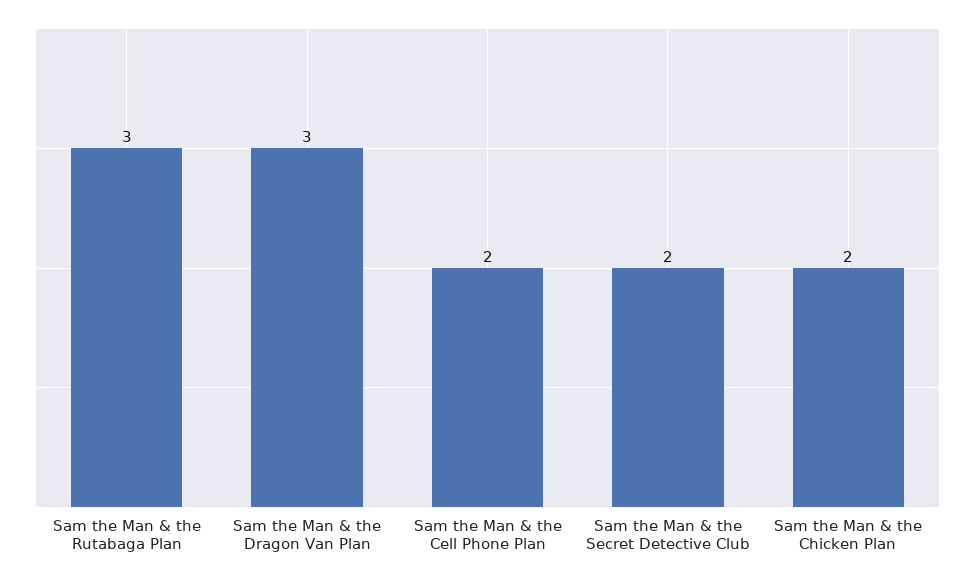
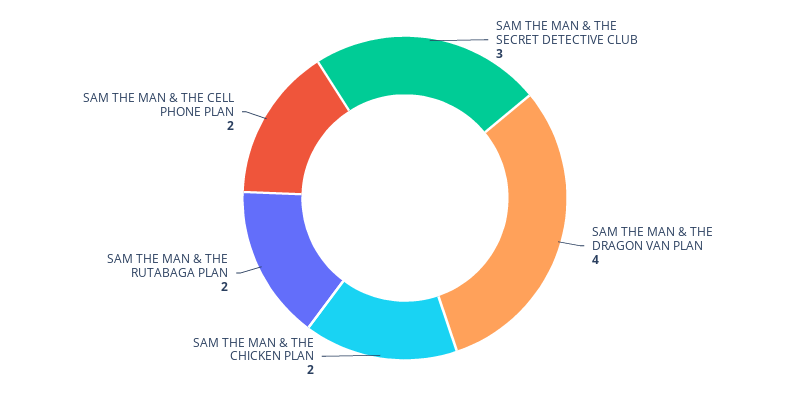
  {
-   "Sam the Man & the Rutabaga Plan": 3,
+   "Sam the Man & the Rutabaga Plan": 2,
-   "Sam the Man & the Dragon Van Plan": 3,
+   "Sam the Man & the Dragon Van Plan": 4,
    "Sam the Man & the Cell Phone Plan": 2,
-   "Sam the Man & the Secret Detective Club": 2,
+   "Sam the Man & the Secret Detective Club": 3,
    "Sam the Man & the Chicken Plan": 2
  }

